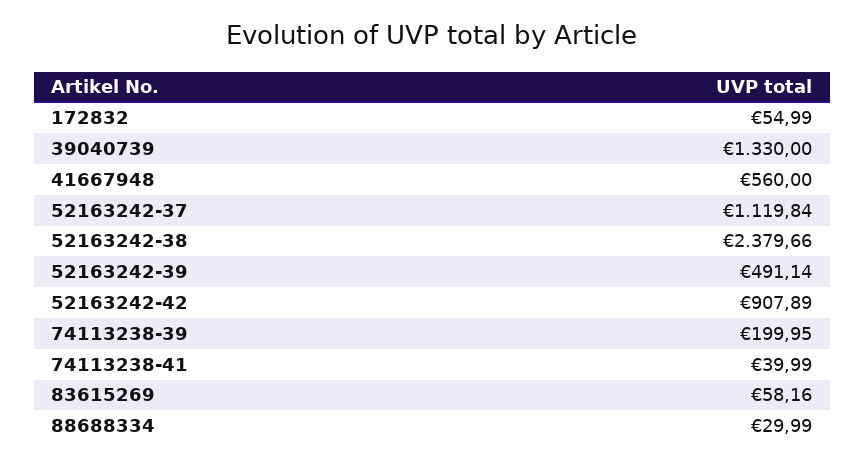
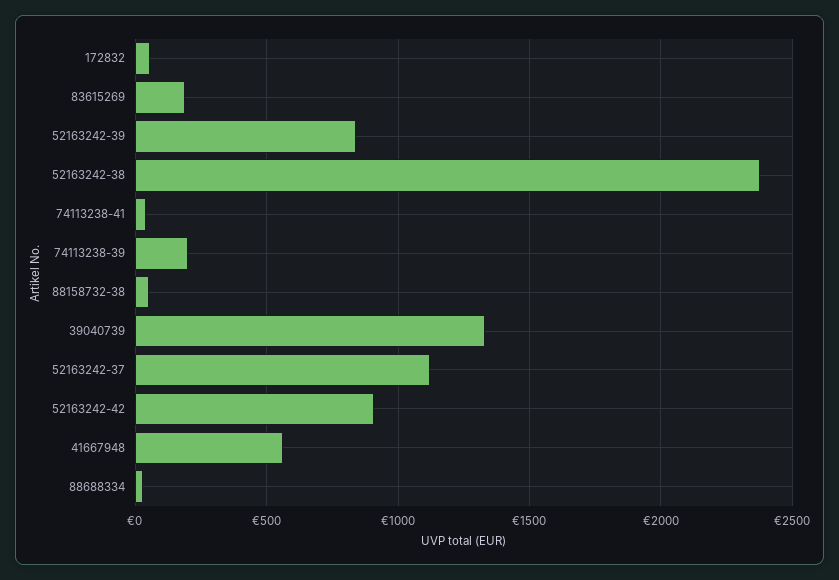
  {
    "172832": 54.99,
    "39040739": 1330,
    "41667948": 560,
    "52163242-37": 1119.84,
    "52163242-38": 2379.66,
-   "52163242-39": 491.14,
+   "52163242-39": 850,
    "52163242-42": 907.89,
    "74113238-39": 199.95,
    "74113238-41": 39.99,
-   "83615269": 58.16,
+   "83615269": 200,
-   "88688334": 29.99
+   "88688334": 29.99,
+   "88158732-38": 50
  }

